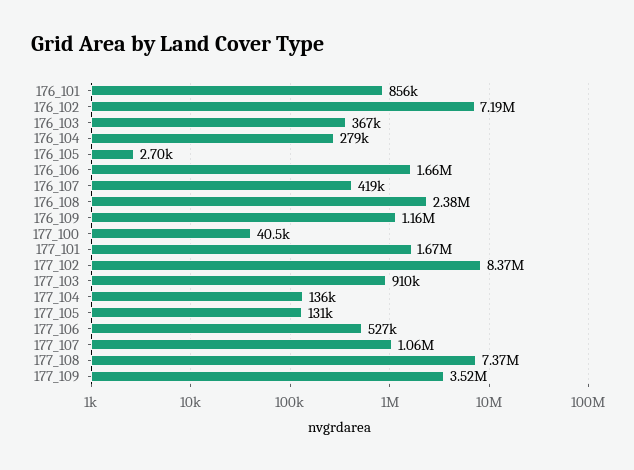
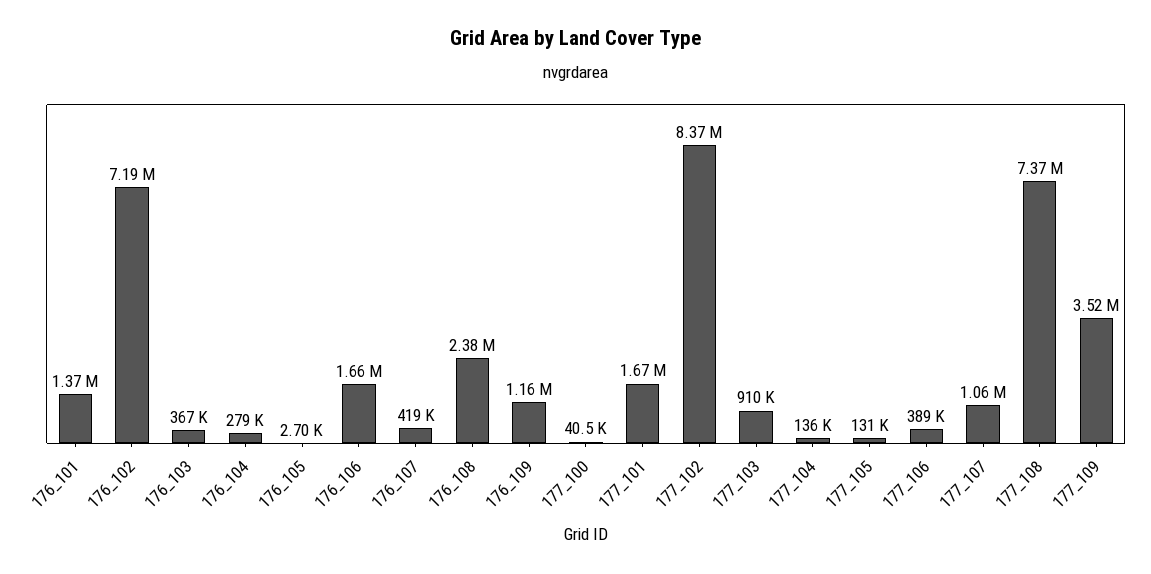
  {
-   "176_101": 856000,
+   "176_101": 1370000,
    "176_102": 7190000,
    "176_103": 367000,
    "176_104": 279000,
    "176_105": 2700,
    "176_106": 1660000,
    "176_107": 419000,
    "176_108": 2380000,
    "176_109": 1160000,
    "177_100": 40500,
    "177_101": 1670000,
    "177_102": 8370000,
    "177_103": 910000,
    "177_104": 136000,
    "177_105": 131000,
-   "177_106": 527000,
+   "177_106": 389000,
    "177_107": 1060000,
    "177_108": 7370000,
    "177_109": 3520000
  }

